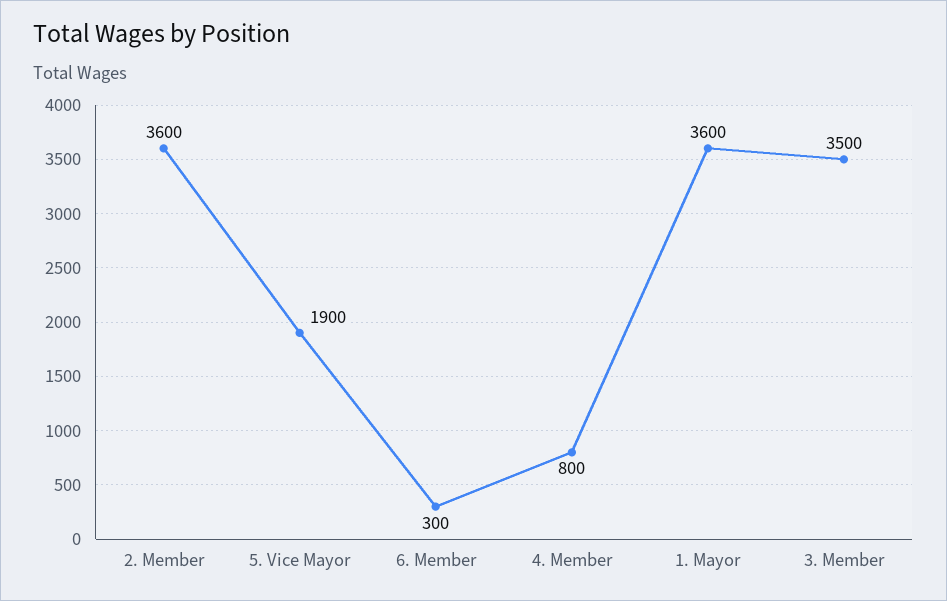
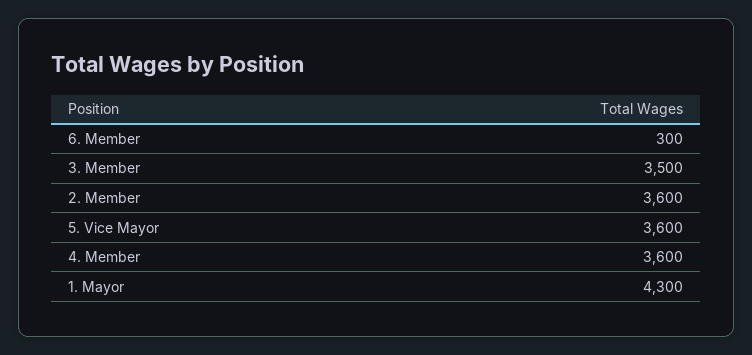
  {
    "2. Member": 3600,
-   "5. Vice Mayor": 1900,
+   "5. Vice Mayor": 3600,
    "6. Member": 300,
-   "4. Member": 800,
+   "4. Member": 3600,
-   "1. Mayor": 3600,
+   "1. Mayor": 4300,
    "3. Member": 3500
  }

